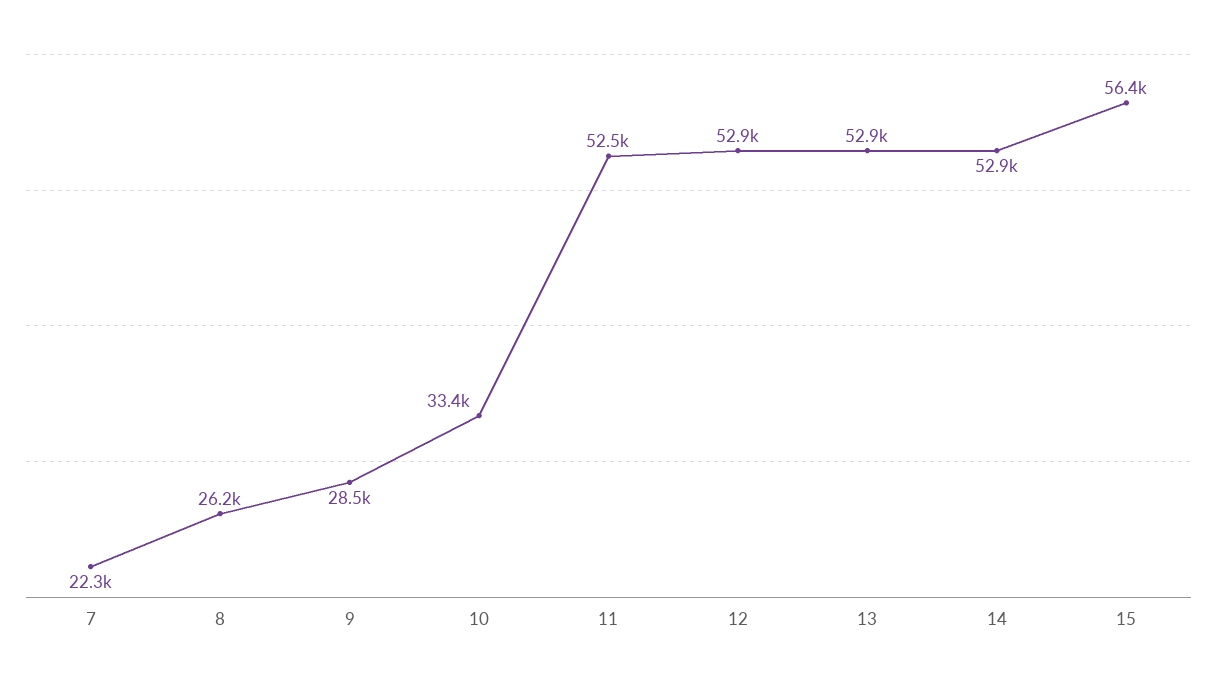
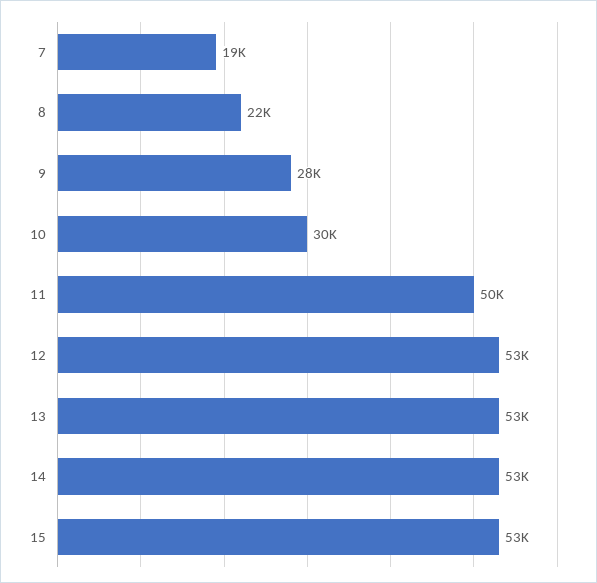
  {
-   "7": 22300,
+   "7": 19000,
-   "8": 26200,
+   "8": 22000,
    "9": 28500,
-   "10": 33400,
+   "10": 30000,
-   "11": 52500,
+   "11": 50000,
    "12": 52900,
    "13": 52900,
    "14": 52900,
-   "15": 56400
+   "15": 53000
  }

